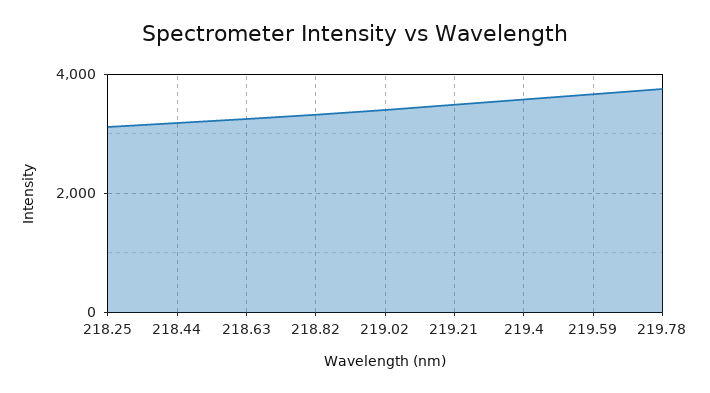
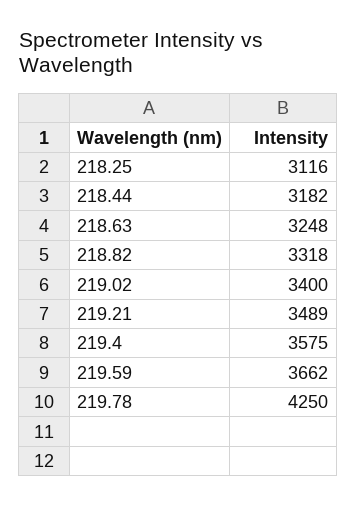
  {
    "218.25": 3116,
    "218.44": 3182,
    "218.63": 3248,
    "218.82": 3318,
    "219.02": 3400,
    "219.21": 3489,
    "219.4": 3575,
    "219.59": 3662,
-   "219.78": 3800
+   "219.78": 4250
  }

